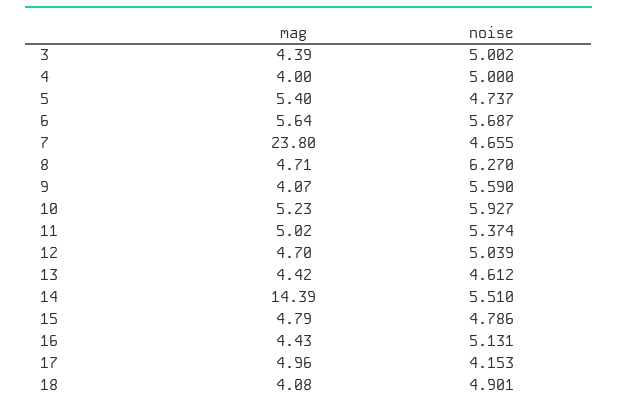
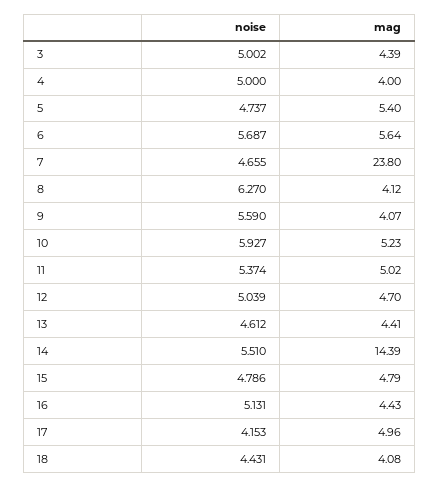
  {
    "mag": {
      "3": 4.39,
      "4": 4,
      "5": 5.4,
      "6": 5.64,
      "7": 23.8,
-     "8": 4.71,
+     "8": 4.12,
      "9": 4.07,
      "10": 5.23,
      "11": 5.02,
      "12": 4.7,
-     "13": 4.42,
+     "13": 4.41,
      "14": 14.39,
      "15": 4.79,
      "16": 4.43,
      "17": 4.96,
      "18": 4.08
    },
    "noise": {
      "3": 5.002,
      "4": 5,
      "5": 4.737,
      "6": 5.687,
      "7": 4.655,
      "8": 6.27,
      "9": 5.59,
      "10": 5.927,
      "11": 5.374,
      "12": 5.039,
      "13": 4.612,
      "14": 5.51,
      "15": 4.786,
      "16": 5.131,
      "17": 4.153,
-     "18": 4.901
+     "18": 4.431
    }
  }

